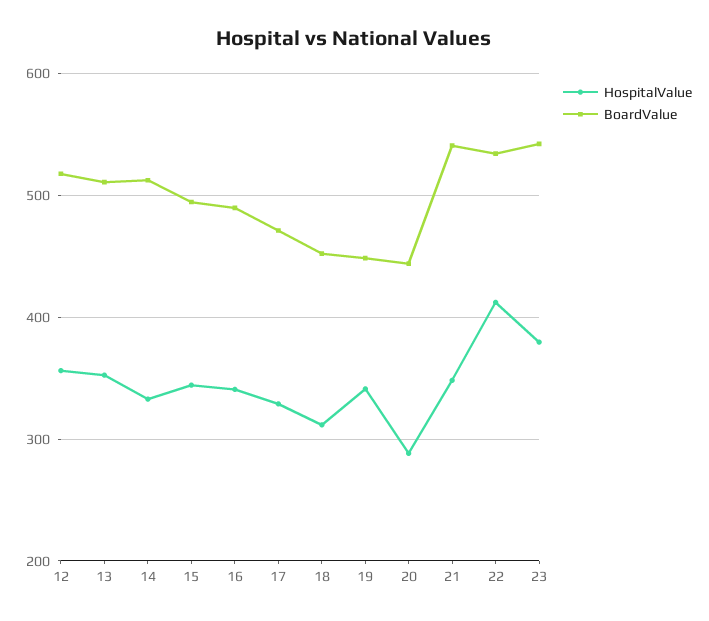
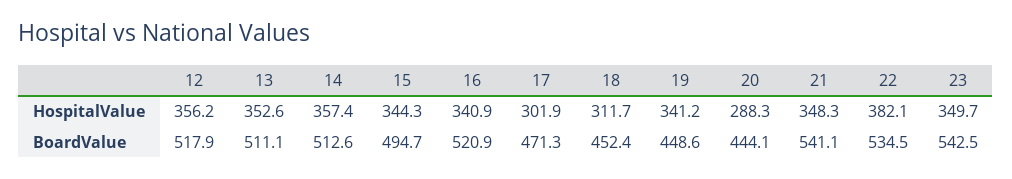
  {
    "HospitalValue": {
      "12": 356.2,
      "13": 352.6,
-     "14": 330,
+     "14": 357.4,
      "15": 344.3,
      "16": 340.9,
-     "17": 330,
+     "17": 301.9,
      "18": 311.7,
      "19": 341.2,
      "20": 288.3,
      "21": 348.3,
-     "22": 410,
+     "22": 382.1,
-     "23": 380
+     "23": 349.7
    },
    "BoardValue": {
      "12": 517.9,
      "13": 511.1,
      "14": 512.6,
      "15": 494.7,
-     "16": 490,
+     "16": 520.9,
      "17": 471.3,
      "18": 452.4,
      "19": 448.6,
      "20": 444.1,
      "21": 541.1,
      "22": 534.5,
      "23": 542.5
    }
  }

